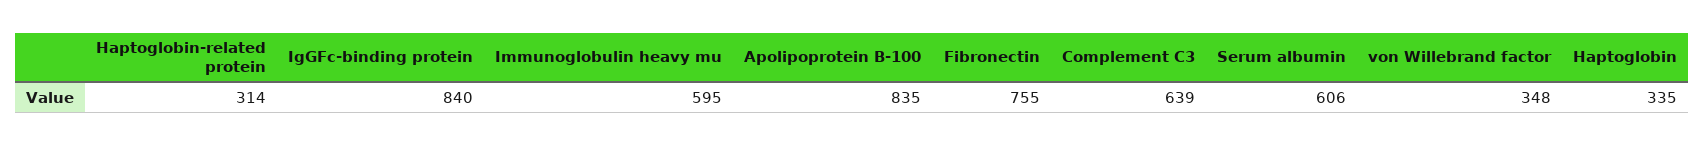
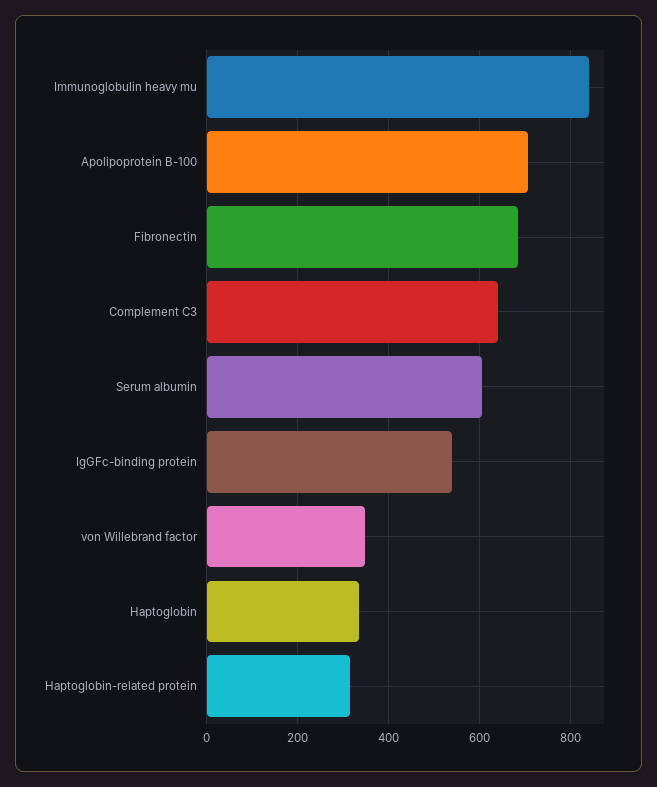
  {
    "Haptoglobin-related protein": 314,
-   "IgGFc-binding protein": 840,
+   "IgGFc-binding protein": 540,
-   "Immunoglobulin heavy mu": 595,
+   "Immunoglobulin heavy mu": 840,
-   "Apolipoprotein B-100": 835,
+   "Apolipoprotein B-100": 700,
-   "Fibronectin": 755,
+   "Fibronectin": 680,
    "Complement C3": 639,
    "Serum albumin": 606,
    "von Willebrand factor": 348,
    "Haptoglobin": 335
  }

